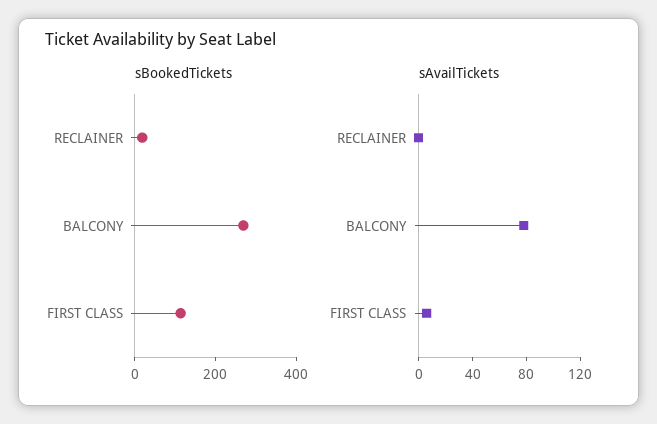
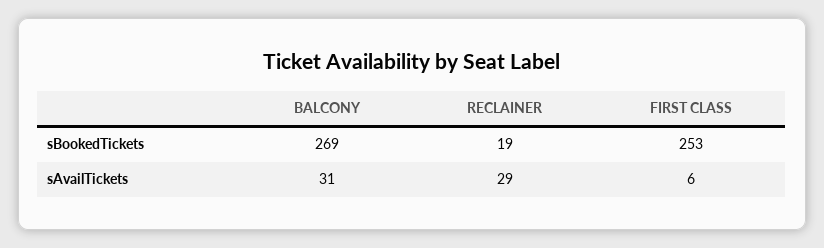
  {
    "sBookedTickets": {
      "RECLAINER": 19,
      "BALCONY": 269,
-     "FIRST CLASS": 100
+     "FIRST CLASS": 253
    },
    "sAvailTickets": {
-     "RECLAINER": 0,
+     "RECLAINER": 29,
-     "BALCONY": 80,
+     "BALCONY": 31,
      "FIRST CLASS": 6
    }
  }

